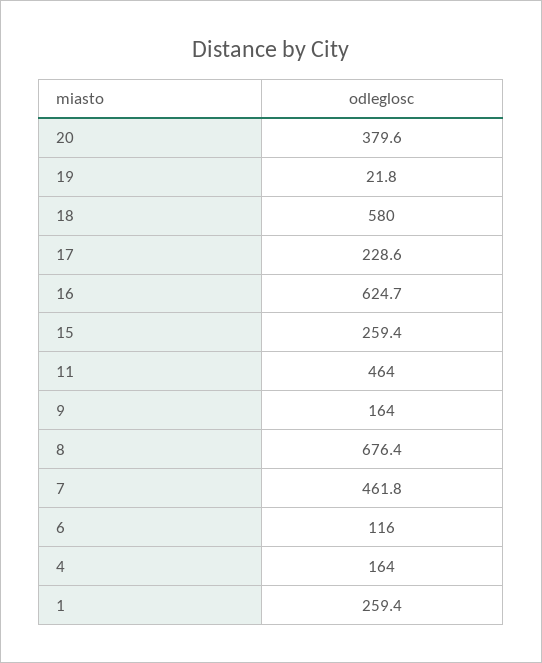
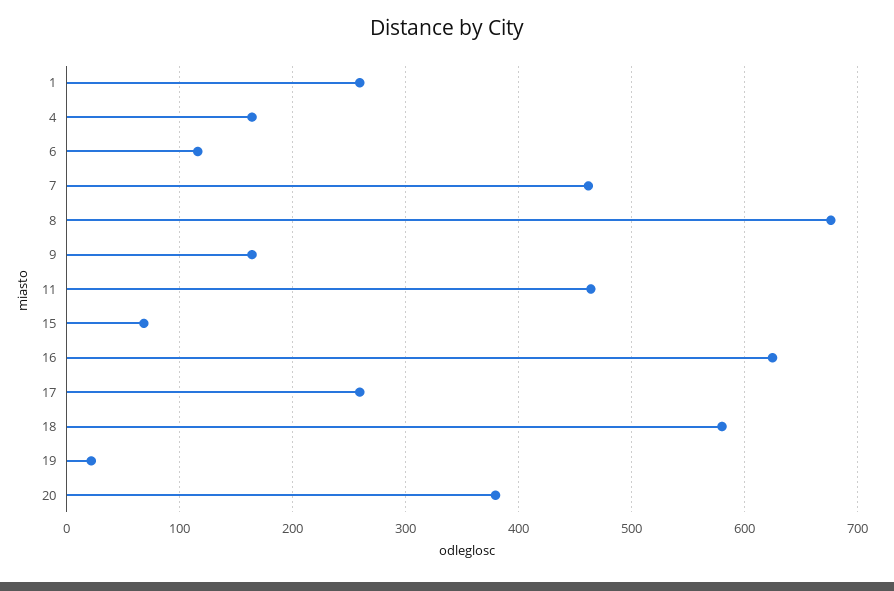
  {
    "20": 379.6,
    "19": 21.8,
    "18": 580,
-   "17": 228.6,
+   "17": 260,
    "16": 624.7,
-   "15": 259.4,
+   "15": 70,
    "11": 464,
    "9": 164,
    "8": 676.4,
    "7": 461.8,
    "6": 116,
    "4": 164,
    "1": 259.4
  }

